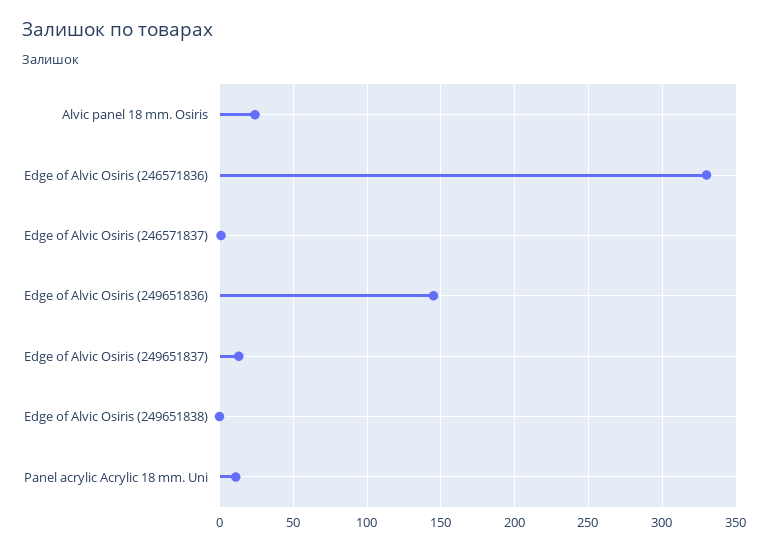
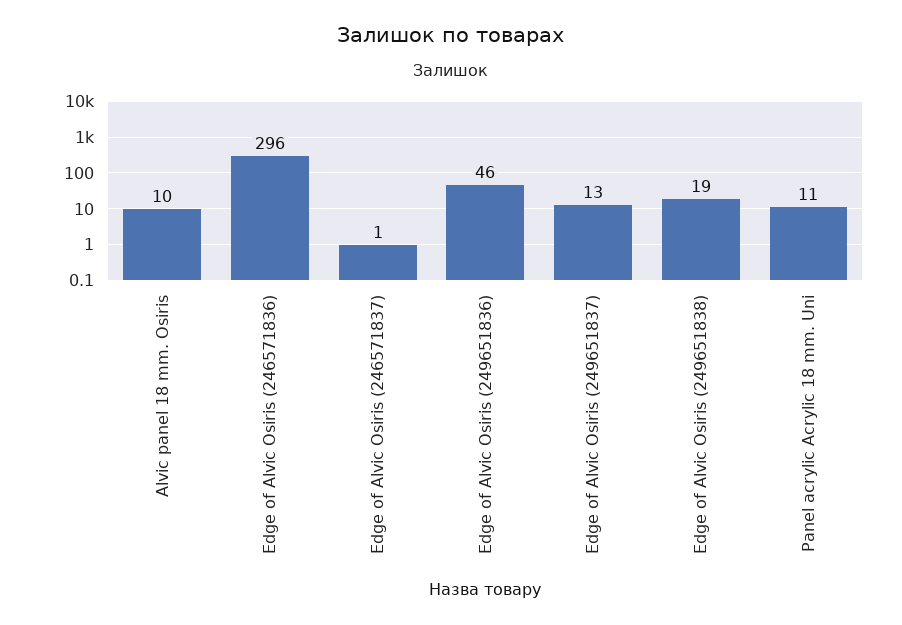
  {
-   "Alvic panel 18 mm. Osiris": 25,
+   "Alvic panel 18 mm. Osiris": 10,
-   "Edge of Alvic Osiris (246571836)": 330,
+   "Edge of Alvic Osiris (246571836)": 296,
    "Edge of Alvic Osiris (246571837)": 1,
-   "Edge of Alvic Osiris (249651836)": 145,
+   "Edge of Alvic Osiris (249651836)": 46,
    "Edge of Alvic Osiris (249651837)": 13,
-   "Edge of Alvic Osiris (249651838)": 0,
+   "Edge of Alvic Osiris (249651838)": 19,
    "Panel acrylic Acrylic 18 mm. Uni": 11
  }

